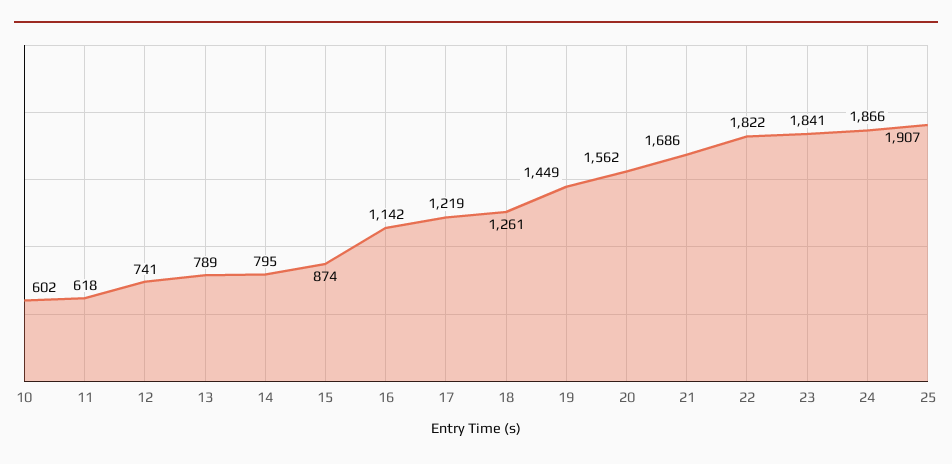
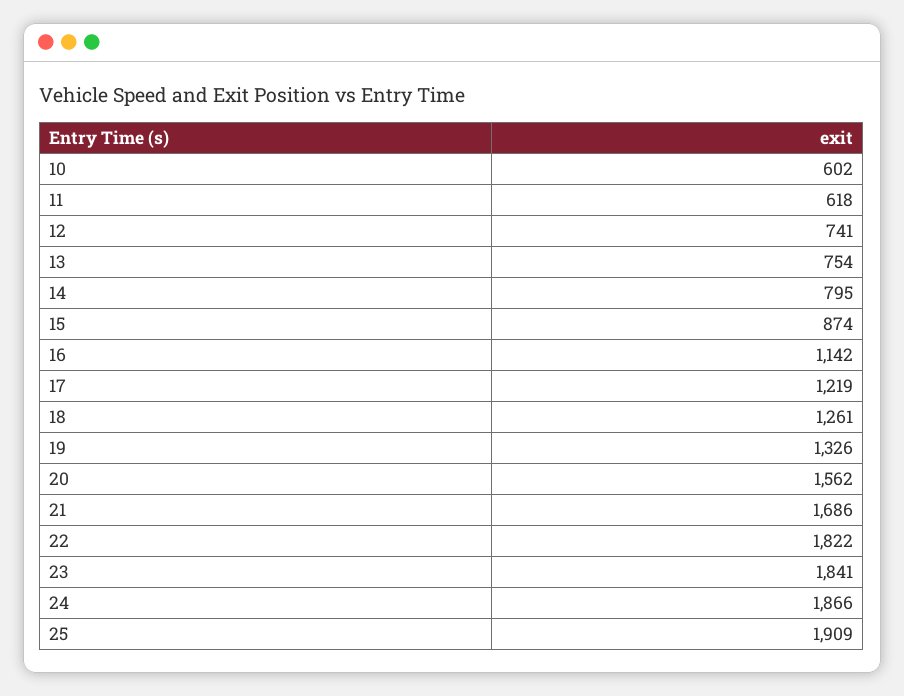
  {
    "10": 602,
    "11": 618,
    "12": 741,
-   "13": 789,
+   "13": 754,
    "14": 795,
    "15": 874,
    "16": 1142,
    "17": 1219,
    "18": 1261,
-   "19": 1449,
+   "19": 1326,
    "20": 1562,
    "21": 1686,
    "22": 1822,
    "23": 1841,
    "24": 1866,
-   "25": 1907
+   "25": 1909
  }

